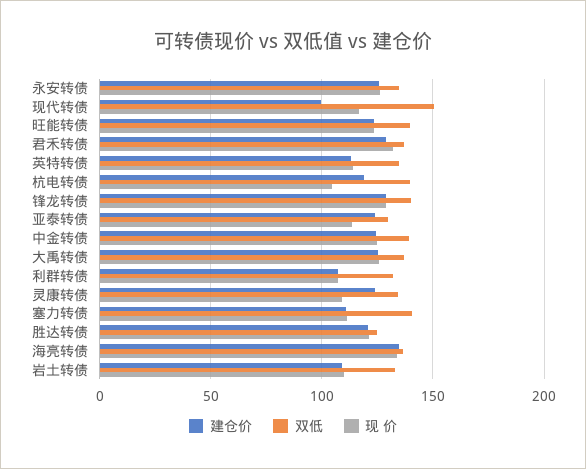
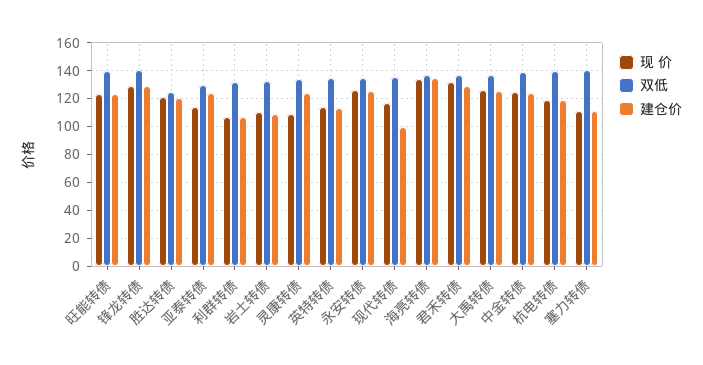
  {
    "建仓价": {
      "永安转债": 125,
      "现代转债": 100,
      "旺能转债": 125,
      "君禾转债": 130,
      "英特转债": 115,
      "杭电转债": 120,
      "锋龙转债": 130,
      "亚泰转债": 125,
      "中金转债": 125,
      "大禹转债": 125,
      "利群转债": 105,
      "灵康转债": 125,
      "塞力转债": 110,
      "胜达转债": 120,
      "海亮转债": 135,
      "岩土转债": 110
    },
    "双低": {
      "永安转债": 135,
-     "现代转债": 150,
+     "现代转债": 135,
      "旺能转债": 140,
      "君禾转债": 135,
      "英特转债": 135,
      "杭电转债": 140,
      "锋龙转债": 140,
      "亚泰转债": 130,
      "中金转债": 140,
      "大禹转债": 135,
      "利群转债": 130,
      "灵康转债": 135,
      "塞力转债": 140,
      "胜达转债": 125,
      "海亮转债": 135,
      "岩土转债": 135
    },
    "现 价": {
      "永安转债": 125,
      "现代转债": 115,
      "旺能转债": 125,
      "君禾转债": 130,
      "英特转债": 115,
-     "杭电转债": 105,
+     "杭电转债": 120,
      "锋龙转债": 130,
      "亚泰转债": 115,
      "中金转债": 125,
      "大禹转债": 125,
      "利群转债": 105,
      "灵康转债": 110,
      "塞力转债": 110,
      "胜达转债": 120,
      "海亮转债": 135,
      "岩土转债": 110
    }
  }

